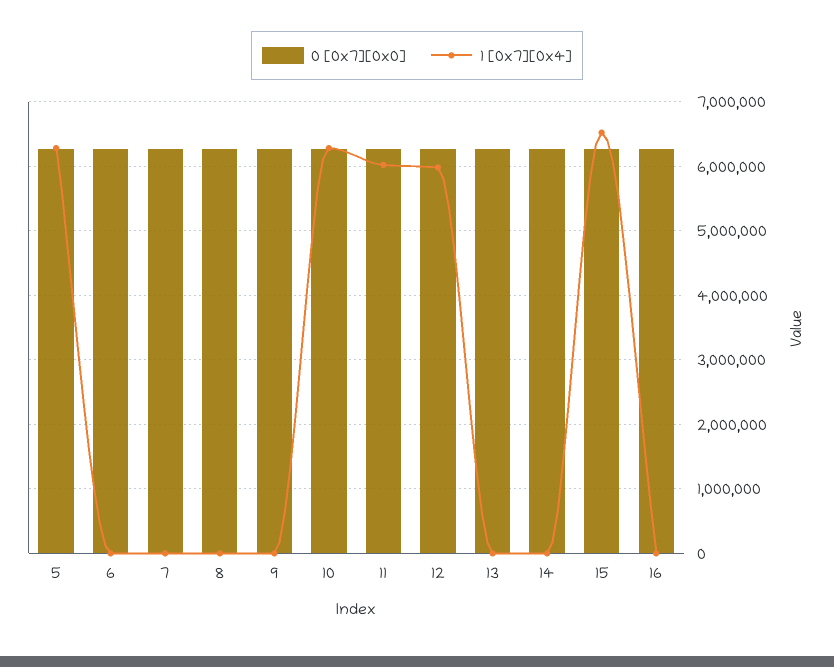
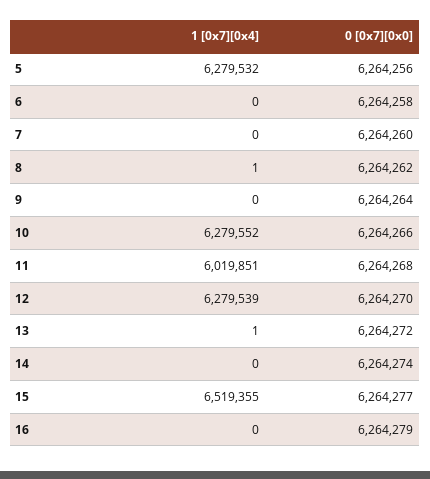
  {
    "0 [0x7][0x0]": {
      "5": 6264256,
      "6": 6264258,
      "7": 6264260,
      "8": 6264262,
      "9": 6264264,
      "10": 6264266,
      "11": 6264268,
      "12": 6264270,
      "13": 6264272,
      "14": 6264274,
      "15": 6264277,
      "16": 6264279
    },
    "1 [0x7][0x4]": {
      "5": 6279532,
      "6": 0,
      "7": 0,
      "8": 1,
      "9": 0,
      "10": 6279552,
      "11": 6019851,
-     "12": 6000000,
+     "12": 6279539,
      "13": 1,
      "14": 0,
      "15": 6519355,
      "16": 0
    }
  }

